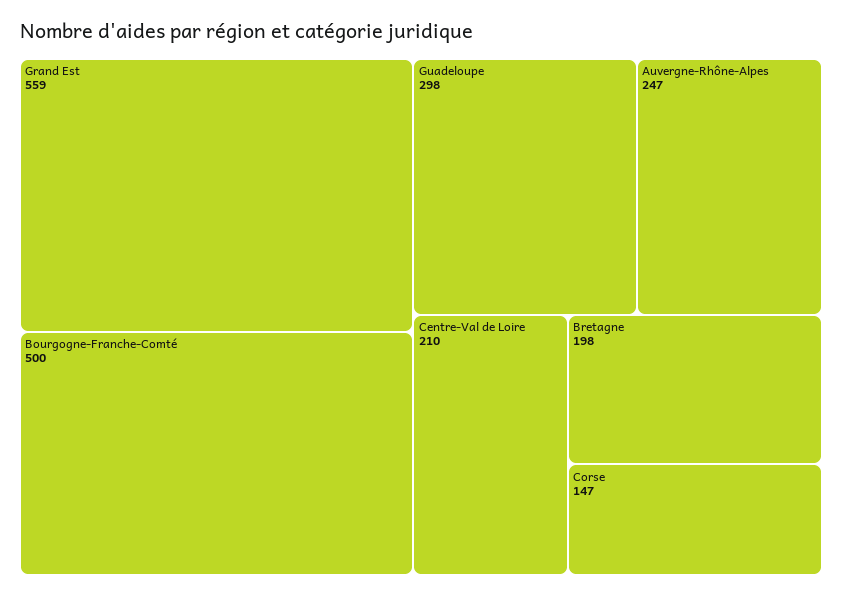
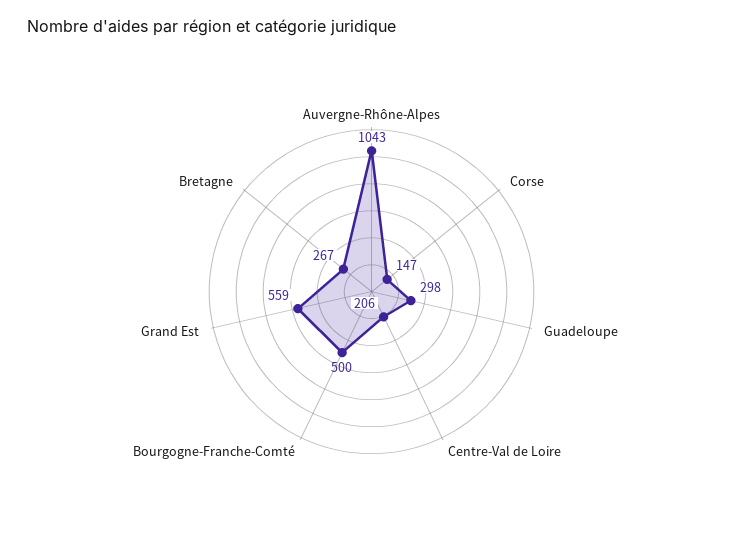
  {
    "Grand Est": 559,
    "Bourgogne-Franche-Comté": 500,
    "Guadeloupe": 298,
-   "Auvergne-Rhône-Alpes": 247,
+   "Auvergne-Rhône-Alpes": 1043,
-   "Centre-Val de Loire": 210,
+   "Centre-Val de Loire": 206,
-   "Bretagne": 198,
+   "Bretagne": 267,
    "Corse": 147
  }

